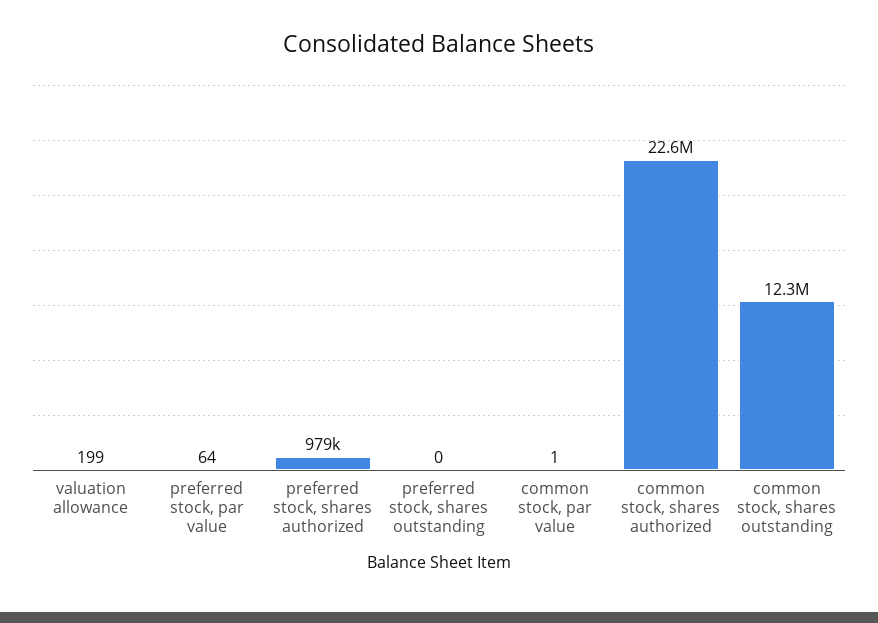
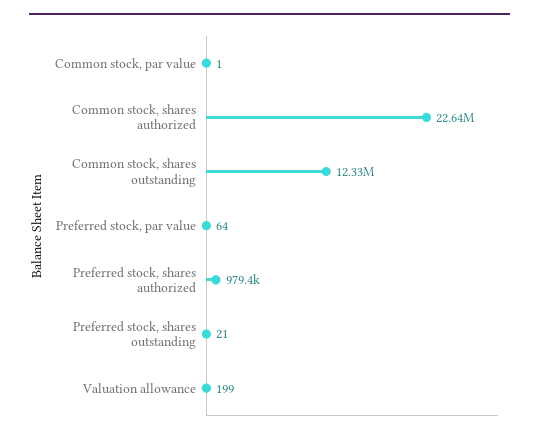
  {
    "valuation allowance": 199,
    "preferred stock, par value": 64,
    "preferred stock, shares authorized": 979400,
-   "preferred stock, shares outstanding": 0,
+   "preferred stock, shares outstanding": 21,
    "common stock, par value": 1,
    "common stock, shares authorized": 22640000,
    "common stock, shares outstanding": 12330000
  }

